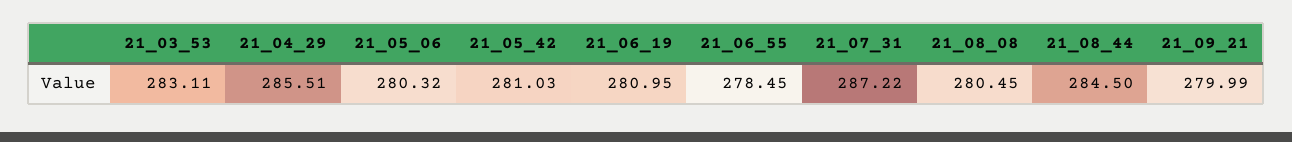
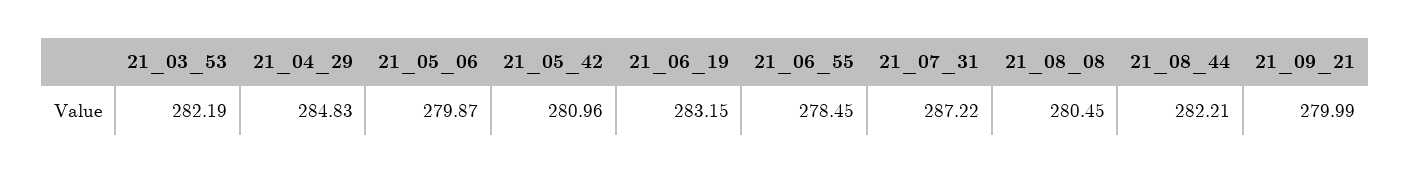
  {
-   "21_03_53": 283.11,
+   "21_03_53": 282.19,
-   "21_04_29": 285.51,
+   "21_04_29": 284.83,
-   "21_05_06": 280.32,
+   "21_05_06": 279.87,
-   "21_05_42": 281.03,
+   "21_05_42": 280.96,
-   "21_06_19": 280.95,
+   "21_06_19": 283.15,
    "21_06_55": 278.45,
    "21_07_31": 287.22,
    "21_08_08": 280.45,
-   "21_08_44": 284.5,
+   "21_08_44": 282.21,
    "21_09_21": 279.99
  }

